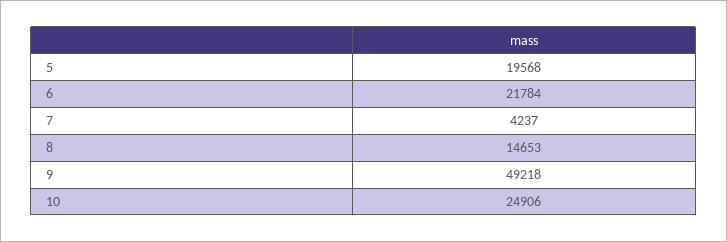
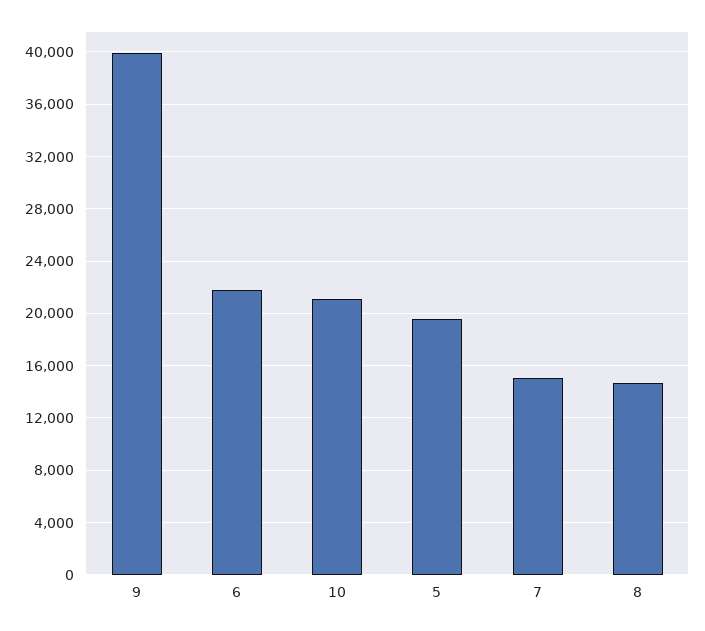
  {
    "5": 19568,
    "6": 21784,
-   "7": 4237,
+   "7": 15000,
    "8": 14653,
-   "9": 49218,
+   "9": 40000,
-   "10": 24906
+   "10": 21000
  }

